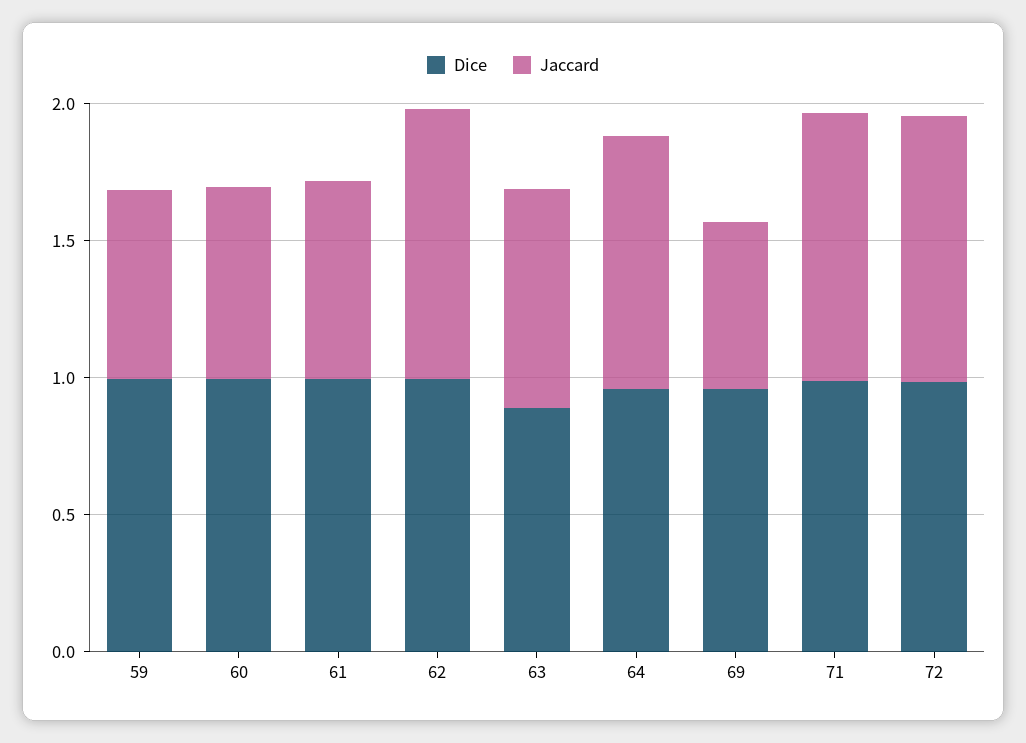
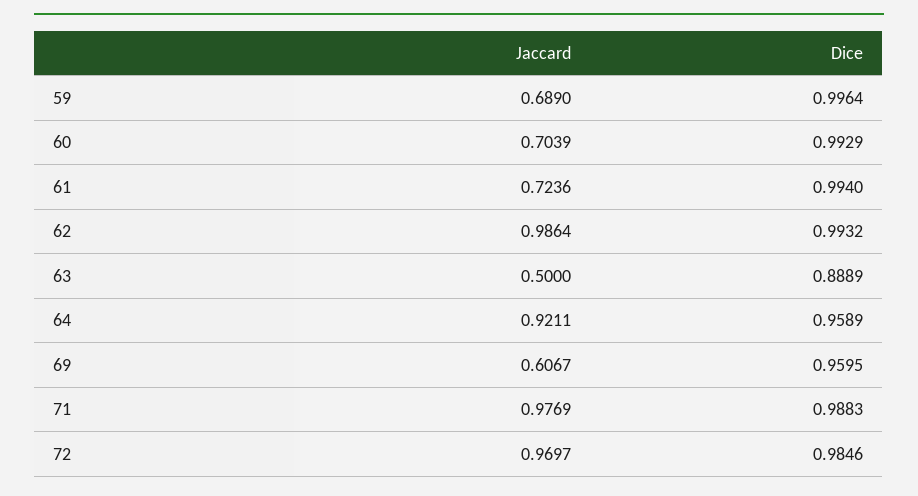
  {
    "Dice": {
      "59": 0.9964,
      "60": 0.9929,
      "61": 0.994,
      "62": 0.9932,
      "63": 0.8889,
      "64": 0.9589,
      "69": 0.9595,
      "71": 0.9883,
      "72": 0.9846
    },
    "Jaccard": {
      "59": 0.689,
      "60": 0.7039,
      "61": 0.7236,
      "62": 0.9864,
-     "63": 0.8,
+     "63": 0.5,
      "64": 0.9211,
      "69": 0.6067,
      "71": 0.9769,
      "72": 0.9697
    }
  }

